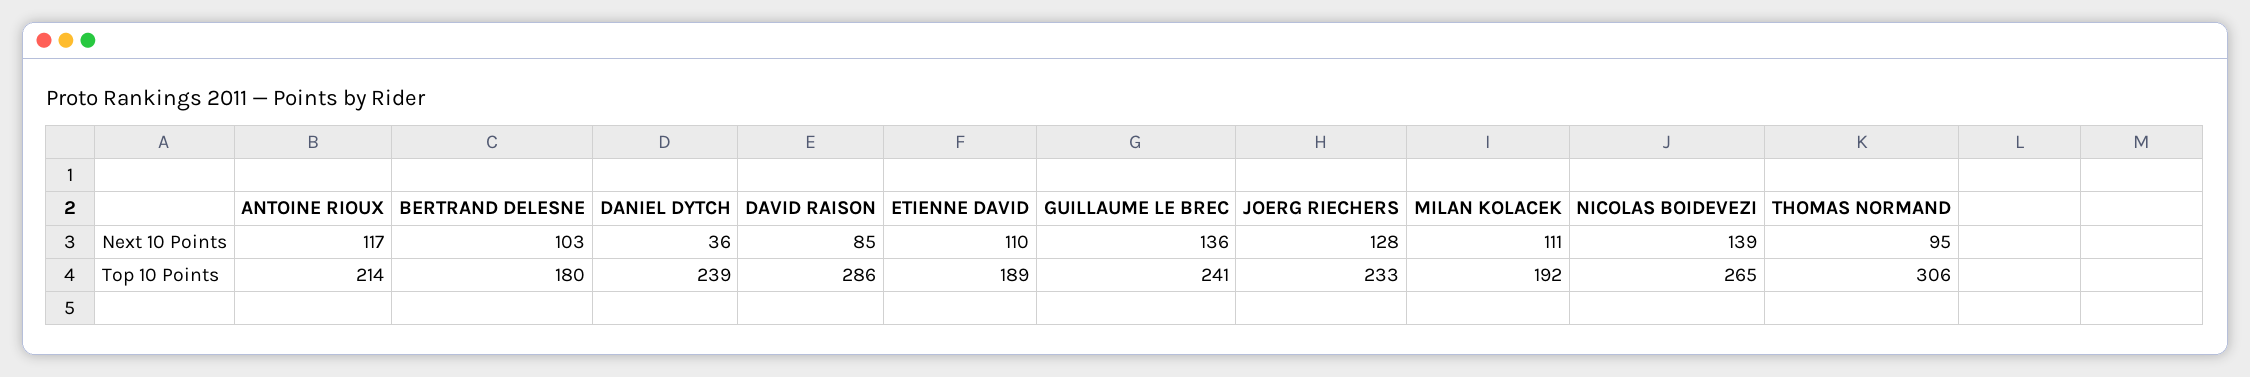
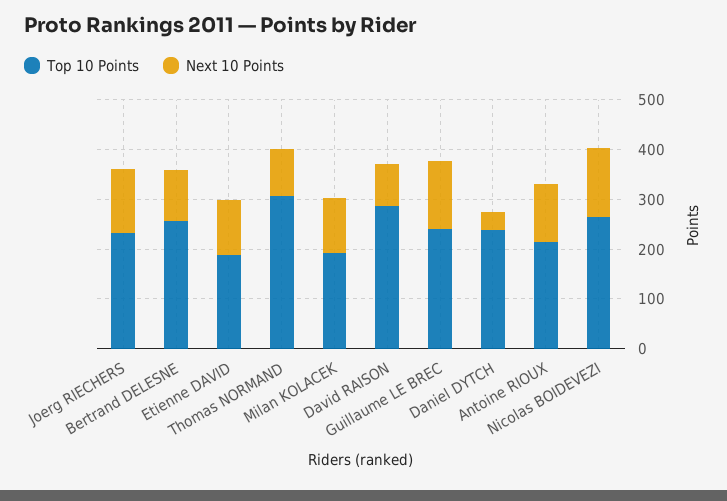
  {
    "Next 10 Points": {
      "ANTOINE RIOUX": 117,
      "BERTRAND DELESNE": 103,
      "DANIEL DYTCH": 36,
      "DAVID RAISON": 85,
      "ETIENNE DAVID": 110,
      "GUILLAUME LE BREC": 136,
      "JOERG RIECHERS": 128,
      "MILAN KOLACEK": 111,
      "NICOLAS BOIDEVEZI": 139,
      "THOMAS NORMAND": 95
    },
    "Top 10 Points": {
      "ANTOINE RIOUX": 214,
-     "BERTRAND DELESNE": 180,
+     "BERTRAND DELESNE": 260,
      "DANIEL DYTCH": 239,
      "DAVID RAISON": 286,
      "ETIENNE DAVID": 189,
      "GUILLAUME LE BREC": 241,
      "JOERG RIECHERS": 233,
      "MILAN KOLACEK": 192,
      "NICOLAS BOIDEVEZI": 265,
      "THOMAS NORMAND": 306
    }
  }

